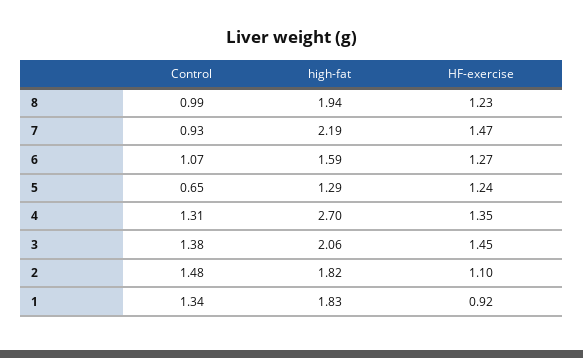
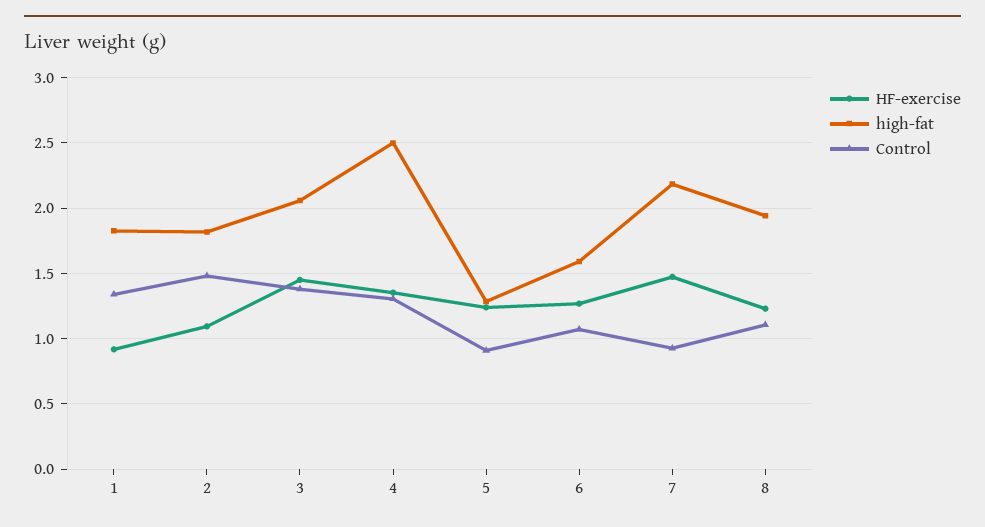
  {
    "Control": {
-     "8": 0.99,
+     "8": 1.1,
      "7": 0.93,
      "6": 1.07,
-     "5": 0.65,
+     "5": 0.9,
      "4": 1.31,
      "3": 1.38,
      "2": 1.48,
      "1": 1.34
    },
    "high-fat": {
      "8": 1.94,
      "7": 2.19,
      "6": 1.59,
      "5": 1.29,
-     "4": 2.7,
+     "4": 2.5,
      "3": 2.06,
      "2": 1.82,
      "1": 1.83
    },
    "HF-exercise": {
      "8": 1.23,
      "7": 1.47,
      "6": 1.27,
      "5": 1.24,
      "4": 1.35,
      "3": 1.45,
      "2": 1.1,
      "1": 0.92
    }
  }

